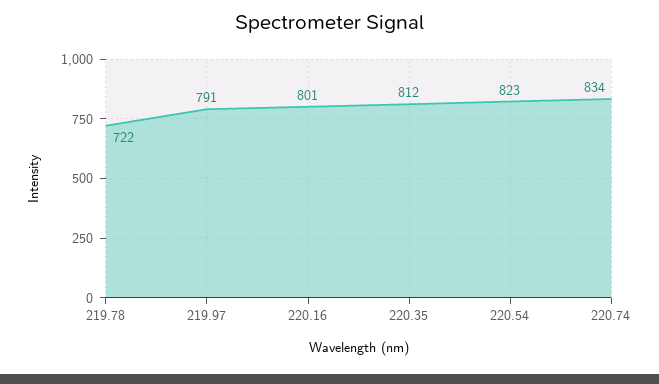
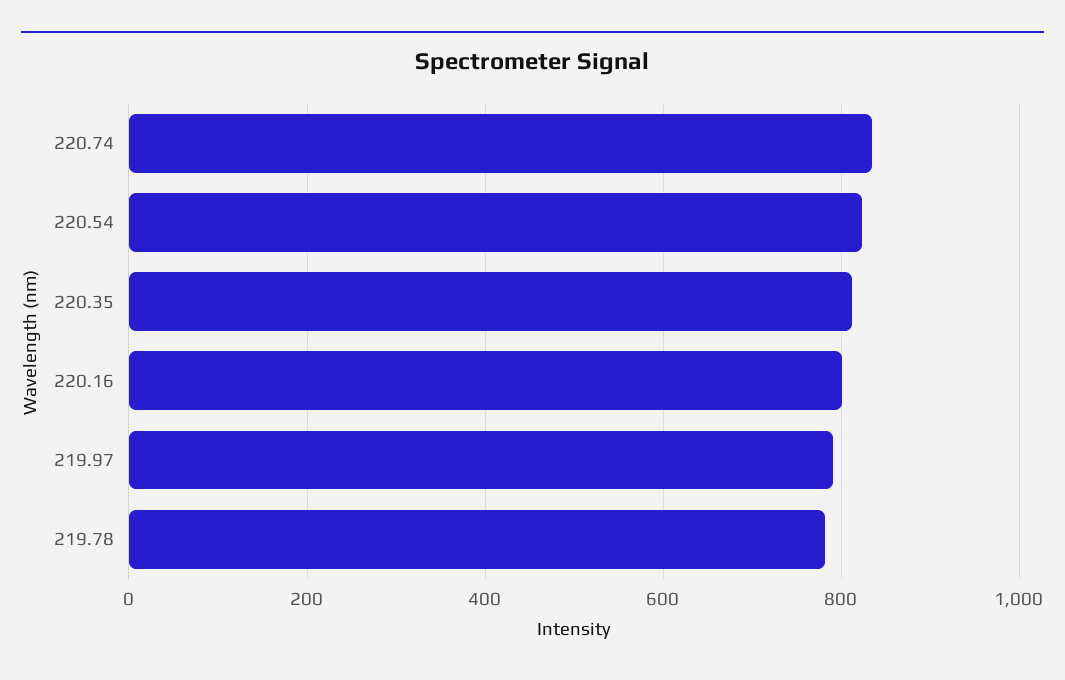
  {
-   "219.78": 722,
+   "219.78": 780,
    "219.97": 791,
    "220.16": 801,
    "220.35": 812,
    "220.54": 823,
    "220.74": 834
  }

